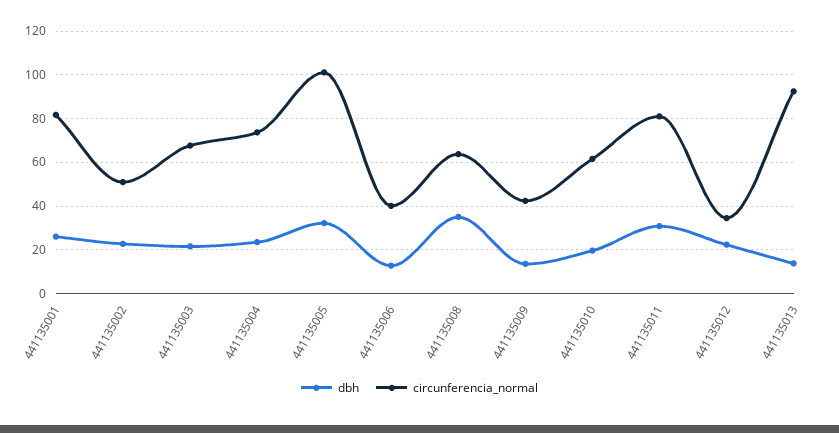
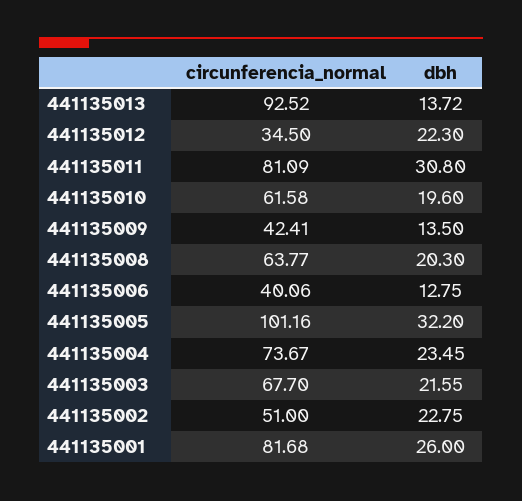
  {
    "dbh": {
      "441135001": 26,
      "441135002": 22.75,
      "441135003": 21.55,
      "441135004": 23.45,
      "441135005": 32.2,
      "441135006": 12.75,
-     "441135008": 35,
+     "441135008": 20.3,
      "441135009": 13.5,
      "441135010": 19.6,
      "441135011": 30.8,
      "441135012": 22.3,
      "441135013": 13.72
    },
    "circunferencia_normal": {
      "441135001": 81.68,
      "441135002": 51,
      "441135003": 67.7,
      "441135004": 73.67,
      "441135005": 101.16,
      "441135006": 40.06,
      "441135008": 63.77,
      "441135009": 42.41,
      "441135010": 61.58,
      "441135011": 81.09,
      "441135012": 34.5,
      "441135013": 92.52
    }
  }

